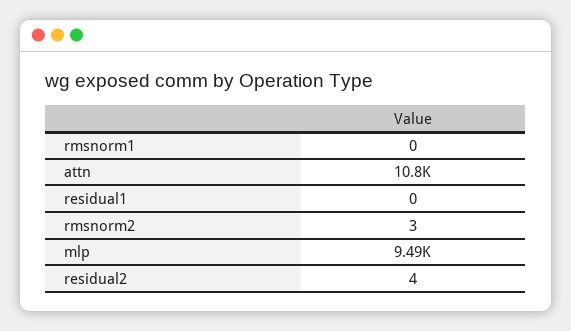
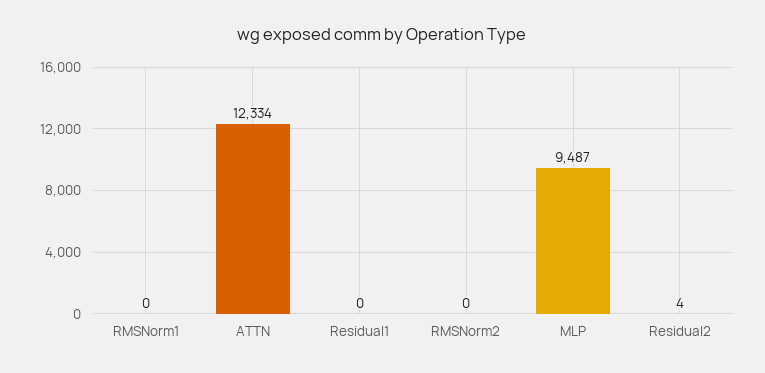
  {
    "rmsnorm1": 0,
-   "attn": 10800,
+   "attn": 12334,
    "residual1": 0,
-   "rmsnorm2": 3,
+   "rmsnorm2": 0,
    "mlp": 9487,
    "residual2": 4
  }

